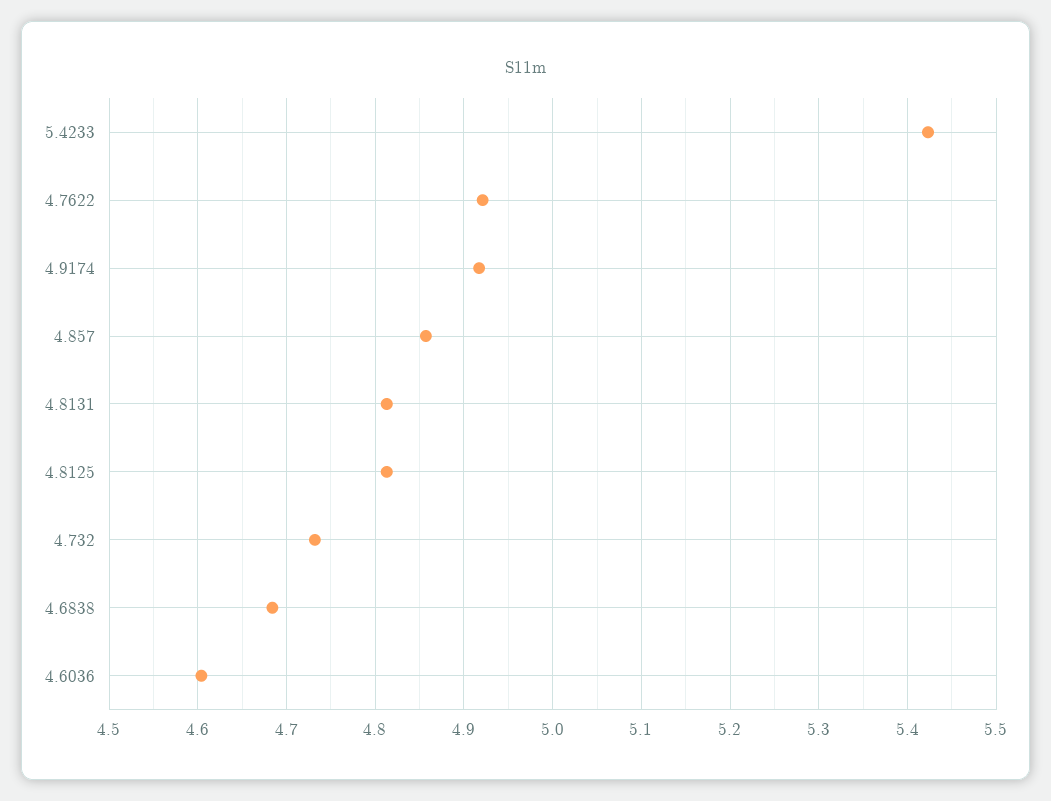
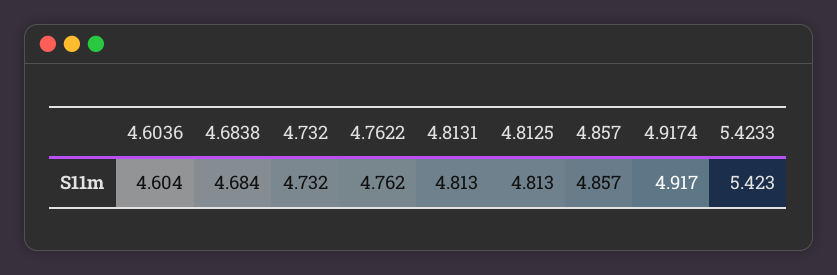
  {
    "5.4233": 5.423,
-   "4.7622": 4.92,
+   "4.7622": 4.762,
    "4.9174": 4.917,
    "4.857": 4.857,
    "4.8131": 4.813,
    "4.8125": 4.813,
    "4.732": 4.732,
    "4.6838": 4.684,
    "4.6036": 4.604
  }

